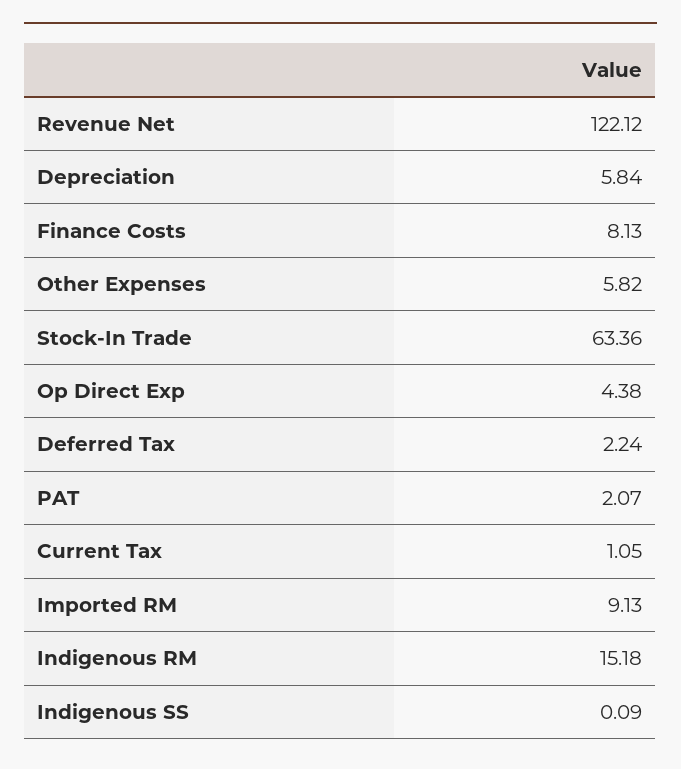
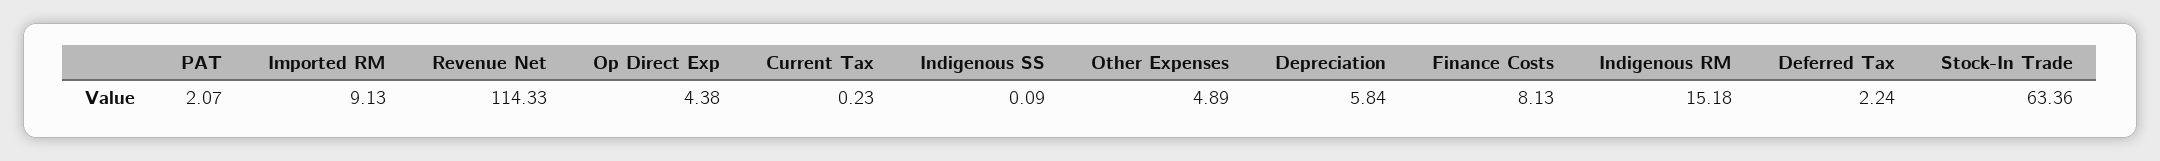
  {
-   "Revenue Net": 122.12,
+   "Revenue Net": 114.33,
    "Depreciation": 5.84,
    "Finance Costs": 8.13,
-   "Other Expenses": 5.82,
+   "Other Expenses": 4.89,
    "Stock-In Trade": 63.36,
    "Op Direct Exp": 4.38,
    "Deferred Tax": 2.24,
    "PAT": 2.07,
-   "Current Tax": 1.05,
+   "Current Tax": 0.23,
    "Imported RM": 9.13,
    "Indigenous RM": 15.18,
    "Indigenous SS": 0.09
  }

